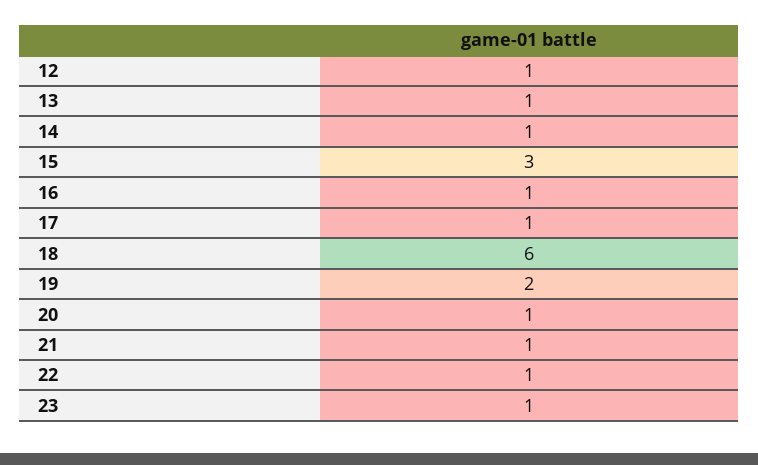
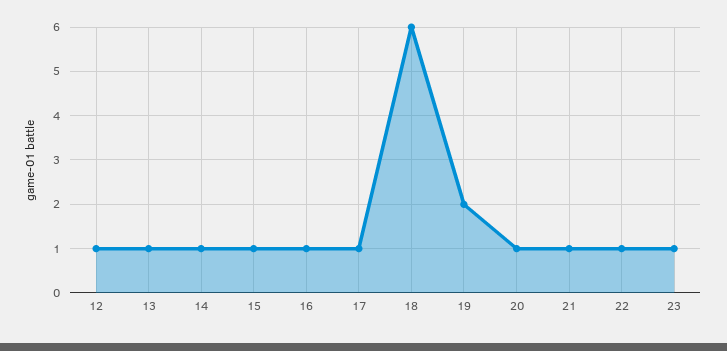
  {
    "12": 1,
    "13": 1,
    "14": 1,
-   "15": 3,
+   "15": 1,
    "16": 1,
    "17": 1,
    "18": 6,
    "19": 2,
    "20": 1,
    "21": 1,
    "22": 1,
    "23": 1
  }

